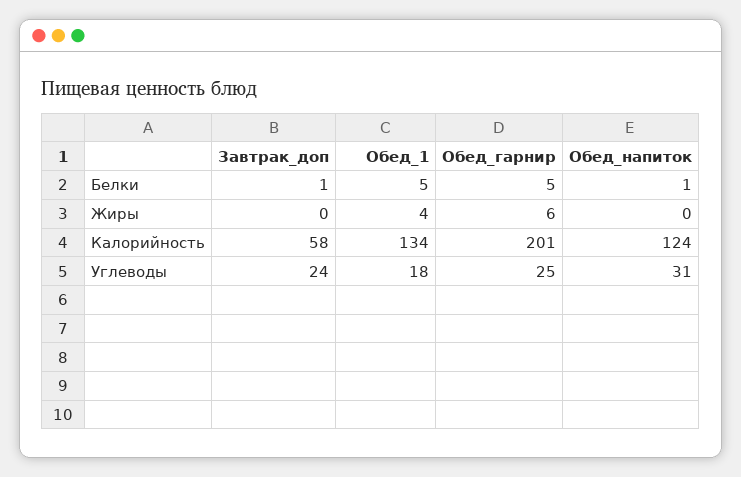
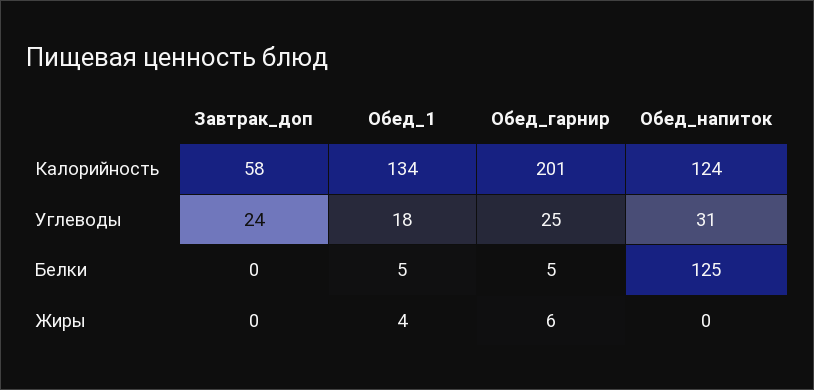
  {
    "Завтрак_доп": {
-     "Белки": 1,
+     "Белки": 0,
      "Жиры": 0,
      "Калорийность": 58,
      "Углеводы": 24
    },
    "Обед_1": {
      "Белки": 5,
      "Жиры": 4,
      "Калорийность": 134,
      "Углеводы": 18
    },
    "Обед_гарнир": {
      "Белки": 5,
      "Жиры": 6,
      "Калорийность": 201,
      "Углеводы": 25
    },
    "Обед_напиток": {
-     "Белки": 1,
+     "Белки": 125,
      "Жиры": 0,
      "Калорийность": 124,
      "Углеводы": 31
    }
  }

